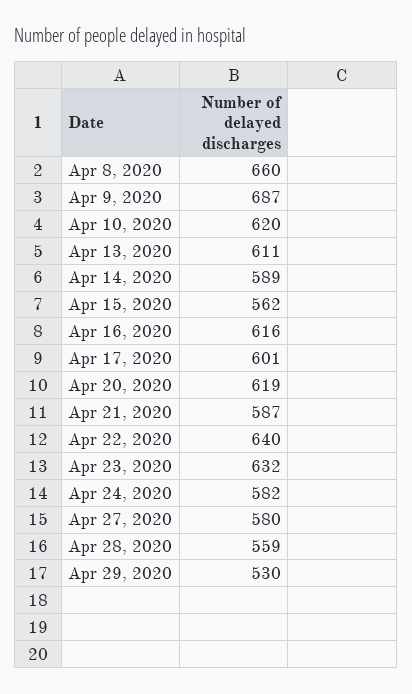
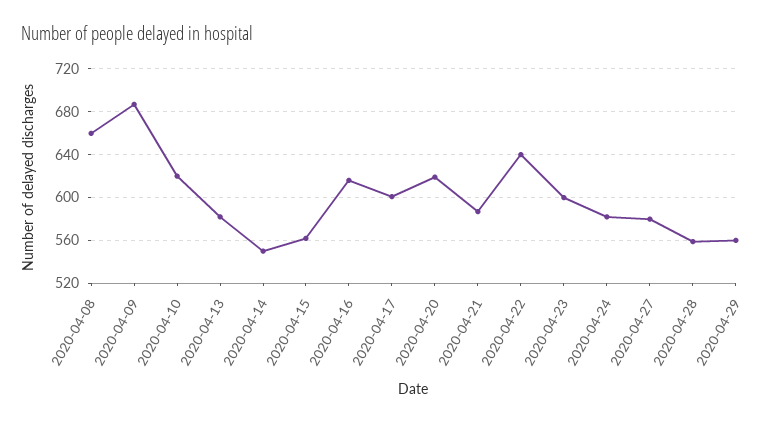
  {
    "Apr 8, 2020": 660,
    "Apr 9, 2020": 687,
    "Apr 10, 2020": 620,
-   "Apr 13, 2020": 611,
+   "Apr 13, 2020": 580,
-   "Apr 14, 2020": 589,
+   "Apr 14, 2020": 550,
    "Apr 15, 2020": 562,
    "Apr 16, 2020": 616,
    "Apr 17, 2020": 601,
    "Apr 20, 2020": 619,
    "Apr 21, 2020": 587,
    "Apr 22, 2020": 640,
-   "Apr 23, 2020": 632,
+   "Apr 23, 2020": 600,
    "Apr 24, 2020": 582,
    "Apr 27, 2020": 580,
    "Apr 28, 2020": 559,
-   "Apr 29, 2020": 530
+   "Apr 29, 2020": 560
  }

